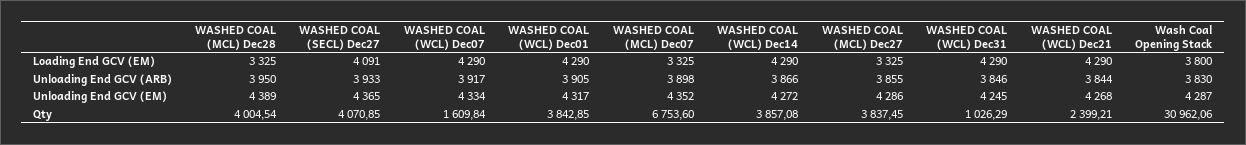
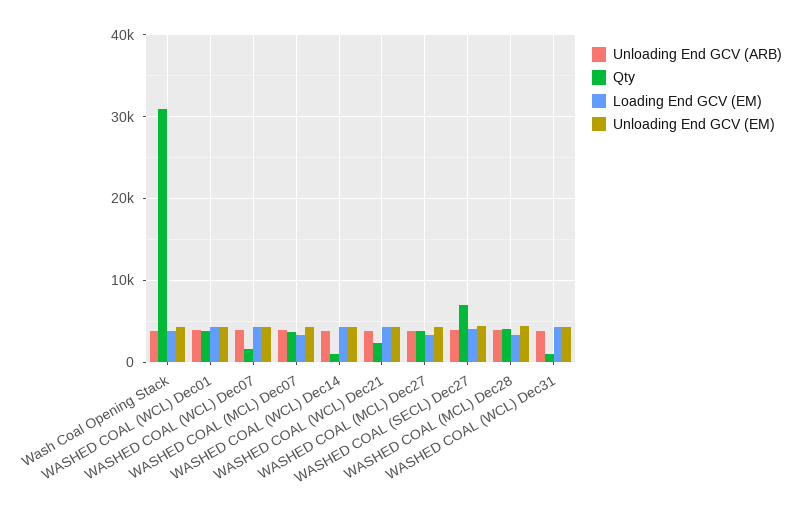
  {
    "Loading End GCV (EM)": {
      "WASHED COAL (MCL) Dec28": 3325,
      "WASHED COAL (SECL) Dec27": 4091,
      "WASHED COAL (WCL) Dec07": 4290,
      "WASHED COAL (WCL) Dec01": 4290,
      "WASHED COAL (MCL) Dec07": 3325,
      "WASHED COAL (WCL) Dec14": 4290,
      "WASHED COAL (MCL) Dec27": 3325,
      "WASHED COAL (WCL) Dec31": 4290,
      "WASHED COAL (WCL) Dec21": 4290,
      "Wash Coal Opening Stack": 3800
    },
    "Unloading End GCV (ARB)": {
      "WASHED COAL (MCL) Dec28": 3950,
      "WASHED COAL (SECL) Dec27": 3933,
      "WASHED COAL (WCL) Dec07": 3917,
      "WASHED COAL (WCL) Dec01": 3905,
      "WASHED COAL (MCL) Dec07": 3898,
      "WASHED COAL (WCL) Dec14": 3866,
      "WASHED COAL (MCL) Dec27": 3855,
      "WASHED COAL (WCL) Dec31": 3846,
      "WASHED COAL (WCL) Dec21": 3844,
      "Wash Coal Opening Stack": 3830
    },
    "Unloading End GCV (EM)": {
      "WASHED COAL (MCL) Dec28": 4389,
      "WASHED COAL (SECL) Dec27": 4365,
      "WASHED COAL (WCL) Dec07": 4334,
      "WASHED COAL (WCL) Dec01": 4317,
      "WASHED COAL (MCL) Dec07": 4352,
      "WASHED COAL (WCL) Dec14": 4272,
      "WASHED COAL (MCL) Dec27": 4286,
      "WASHED COAL (WCL) Dec31": 4245,
      "WASHED COAL (WCL) Dec21": 4268,
      "Wash Coal Opening Stack": 4287
    },
    "Qty": {
      "WASHED COAL (MCL) Dec28": 4004.54,
-     "WASHED COAL (SECL) Dec27": 4070.85,
+     "WASHED COAL (SECL) Dec27": 7000,
      "WASHED COAL (WCL) Dec07": 1609.84,
      "WASHED COAL (WCL) Dec01": 3842.85,
-     "WASHED COAL (MCL) Dec07": 6753.6,
+     "WASHED COAL (MCL) Dec07": 4000,
-     "WASHED COAL (WCL) Dec14": 3857.08,
+     "WASHED COAL (WCL) Dec14": 1000,
      "WASHED COAL (MCL) Dec27": 3837.45,
      "WASHED COAL (WCL) Dec31": 1026.29,
      "WASHED COAL (WCL) Dec21": 2399.21,
      "Wash Coal Opening Stack": 30962.06
    }
  }

